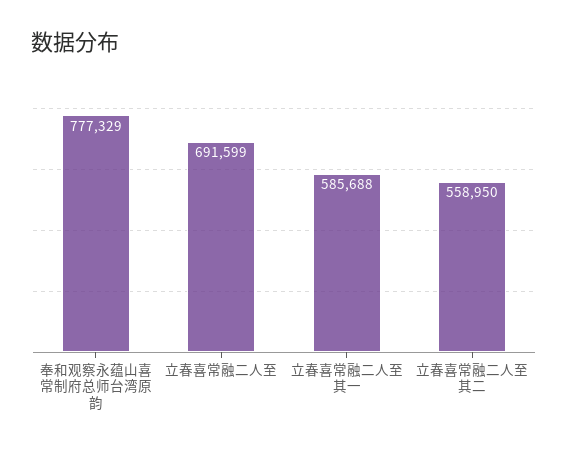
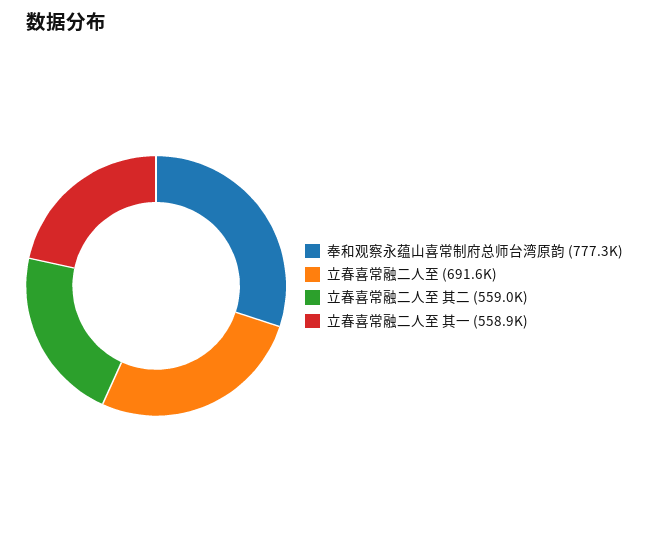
  {
    "奉和观察永蕴山喜常制府总师台湾原韵": 777329,
    "立春喜常融二人至": 691599,
-   "立春喜常融二人至 其一": 585688,
+   "立春喜常融二人至 其一": 558900,
    "立春喜常融二人至 其二": 558950
  }

